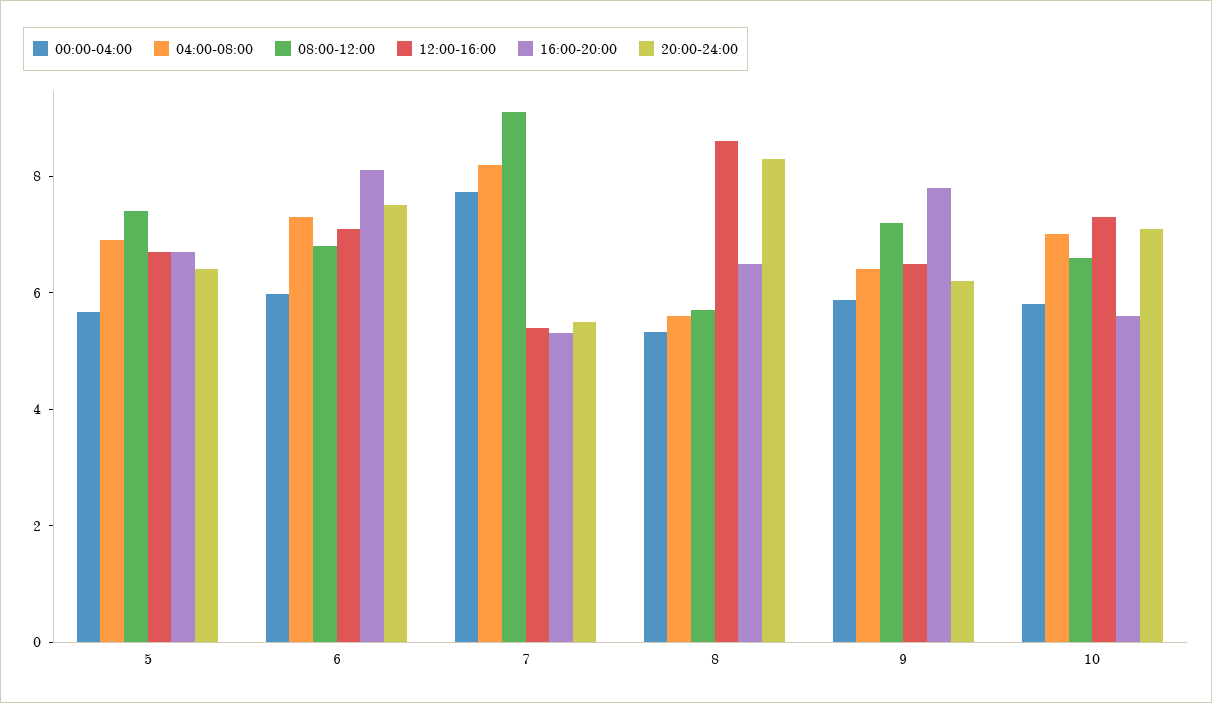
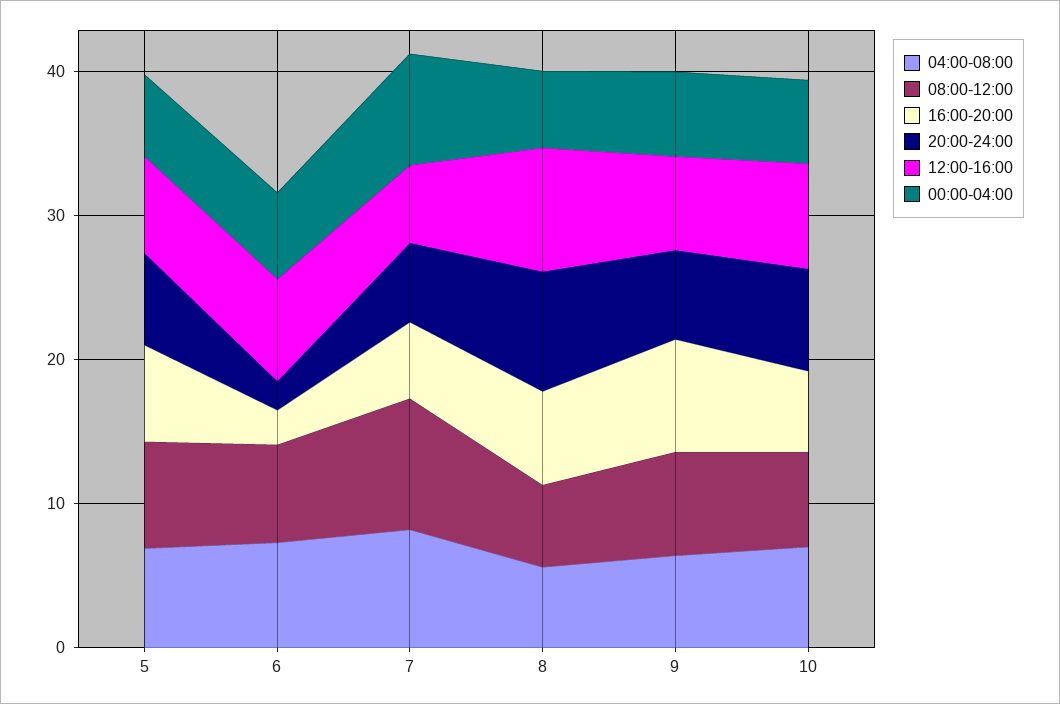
  {
    "00:00-04:00": {
      "5": 5.5,
      "6": 6,
      "7": 7.5,
      "8": 5.5,
      "9": 6,
      "10": 6
    },
    "04:00-08:00": {
      "5": 7,
      "6": 7.5,
      "7": 8,
      "8": 5.5,
      "9": 6.5,
      "10": 7
    },
    "08:00-12:00": {
      "5": 7.5,
      "6": 7,
      "7": 9,
      "8": 5.5,
      "9": 7,
      "10": 6.5
    },
    "12:00-16:00": {
      "5": 6.5,
      "6": 7,
      "7": 5.5,
      "8": 8.5,
      "9": 6.5,
      "10": 7.5
    },
    "16:00-20:00": {
      "5": 6.5,
-     "6": 8,
+     "6": 2,
      "7": 5.5,
      "8": 6.5,
      "9": 8,
      "10": 5.5
    },
    "20:00-24:00": {
      "5": 6.5,
-     "6": 7.5,
+     "6": 2,
      "7": 5.5,
      "8": 8.5,
      "9": 6,
      "10": 7
    }
  }

